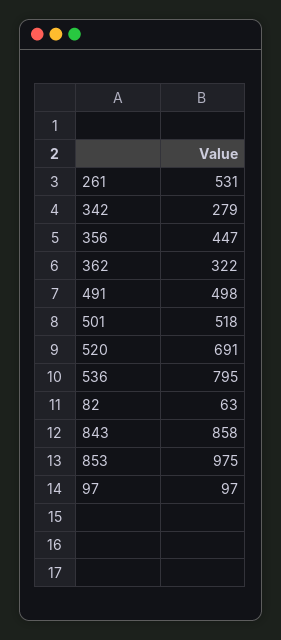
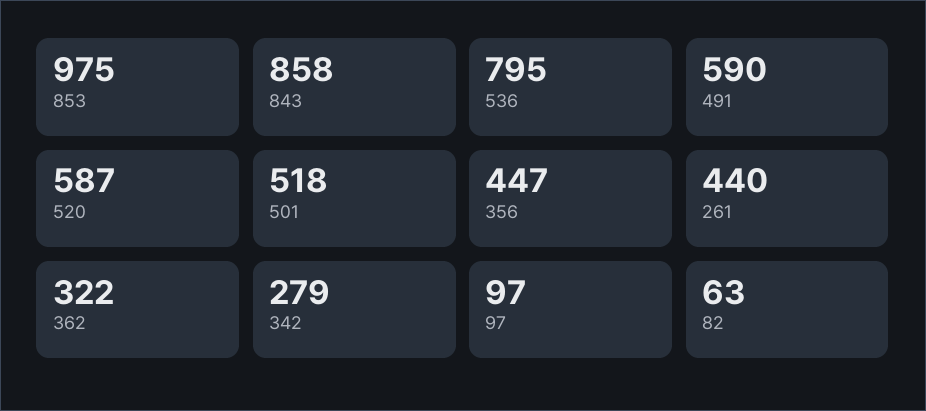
  {
-   "261": 531,
+   "261": 440,
    "342": 279,
    "356": 447,
    "362": 322,
-   "491": 498,
+   "491": 590,
    "501": 518,
-   "520": 691,
+   "520": 587,
    "536": 795,
    "82": 63,
    "843": 858,
    "853": 975,
    "97": 97
  }

